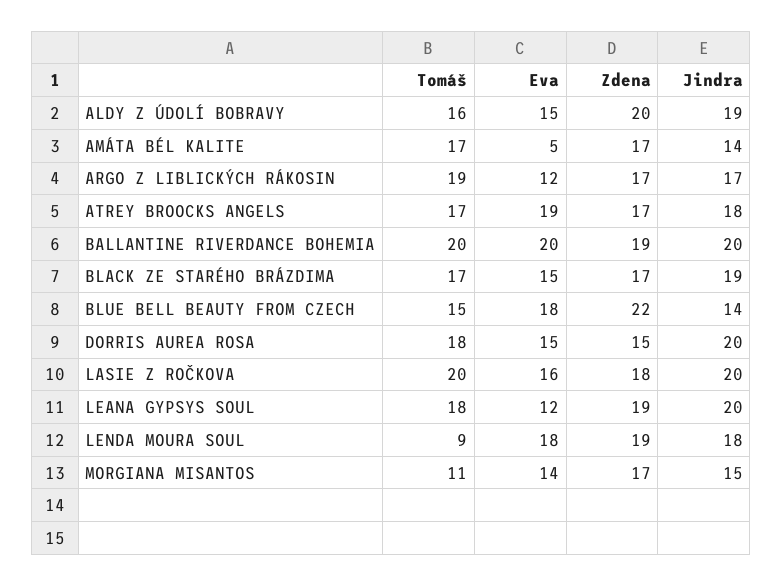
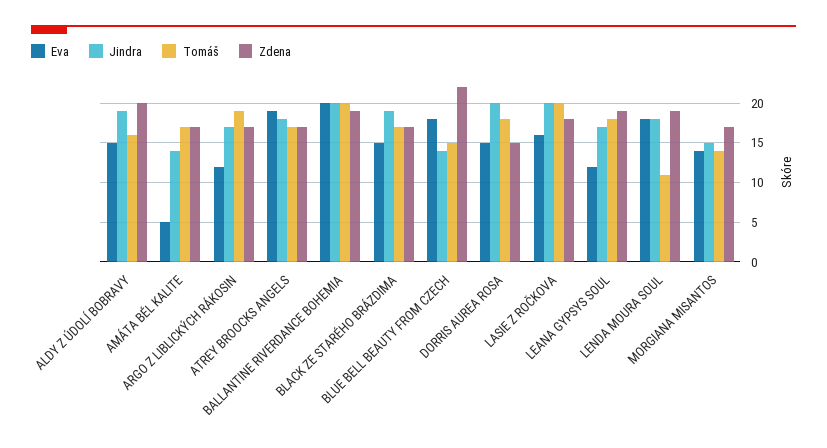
  {
    "Tomáš": {
      "ALDY Z ÚDOLÍ BOBRAVY": 16,
      "AMÁTA BÉL KALITE": 17,
      "ARGO Z LIBLICKÝCH RÁKOSIN": 19,
      "ATREY BROOCKS ANGELS": 17,
      "BALLANTINE RIVERDANCE BOHEMIA": 20,
      "BLACK ZE STARÉHO BRÁZDIMA": 17,
      "BLUE BELL BEAUTY FROM CZECH": 15,
      "DORRIS AUREA ROSA": 18,
      "LASIE Z ROČKOVA": 20,
      "LEANA GYPSYS SOUL": 18,
-     "LENDA MOURA SOUL": 9,
+     "LENDA MOURA SOUL": 11,
-     "MORGIANA MISANTOS": 11
+     "MORGIANA MISANTOS": 14
    },
    "Eva": {
      "ALDY Z ÚDOLÍ BOBRAVY": 15,
      "AMÁTA BÉL KALITE": 5,
      "ARGO Z LIBLICKÝCH RÁKOSIN": 12,
      "ATREY BROOCKS ANGELS": 19,
      "BALLANTINE RIVERDANCE BOHEMIA": 20,
      "BLACK ZE STARÉHO BRÁZDIMA": 15,
      "BLUE BELL BEAUTY FROM CZECH": 18,
      "DORRIS AUREA ROSA": 15,
      "LASIE Z ROČKOVA": 16,
      "LEANA GYPSYS SOUL": 12,
      "LENDA MOURA SOUL": 18,
      "MORGIANA MISANTOS": 14
    },
    "Zdena": {
      "ALDY Z ÚDOLÍ BOBRAVY": 20,
      "AMÁTA BÉL KALITE": 17,
      "ARGO Z LIBLICKÝCH RÁKOSIN": 17,
      "ATREY BROOCKS ANGELS": 17,
      "BALLANTINE RIVERDANCE BOHEMIA": 19,
      "BLACK ZE STARÉHO BRÁZDIMA": 17,
      "BLUE BELL BEAUTY FROM CZECH": 22,
      "DORRIS AUREA ROSA": 15,
      "LASIE Z ROČKOVA": 18,
      "LEANA GYPSYS SOUL": 19,
      "LENDA MOURA SOUL": 19,
      "MORGIANA MISANTOS": 17
    },
    "Jindra": {
      "ALDY Z ÚDOLÍ BOBRAVY": 19,
      "AMÁTA BÉL KALITE": 14,
      "ARGO Z LIBLICKÝCH RÁKOSIN": 17,
      "ATREY BROOCKS ANGELS": 18,
      "BALLANTINE RIVERDANCE BOHEMIA": 20,
      "BLACK ZE STARÉHO BRÁZDIMA": 19,
      "BLUE BELL BEAUTY FROM CZECH": 14,
      "DORRIS AUREA ROSA": 20,
      "LASIE Z ROČKOVA": 20,
-     "LEANA GYPSYS SOUL": 20,
+     "LEANA GYPSYS SOUL": 17,
      "LENDA MOURA SOUL": 18,
      "MORGIANA MISANTOS": 15
    }
  }

